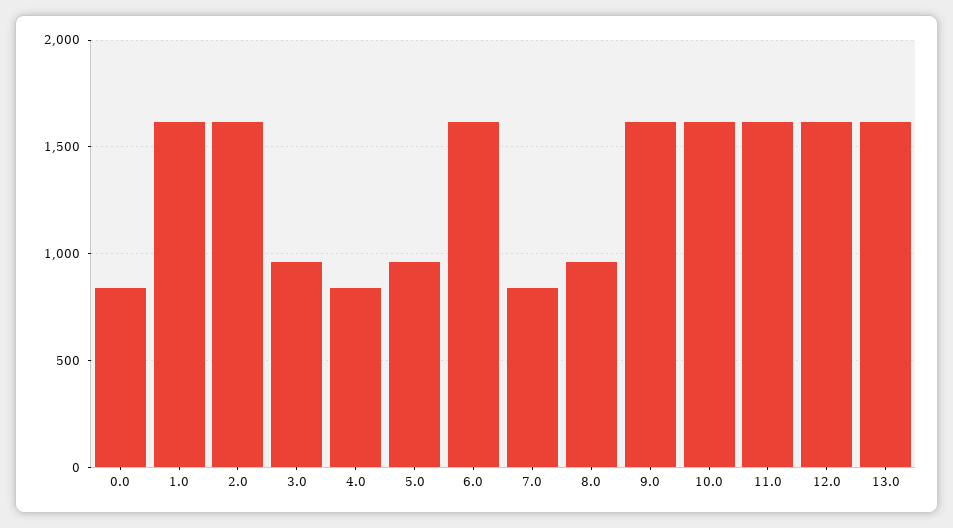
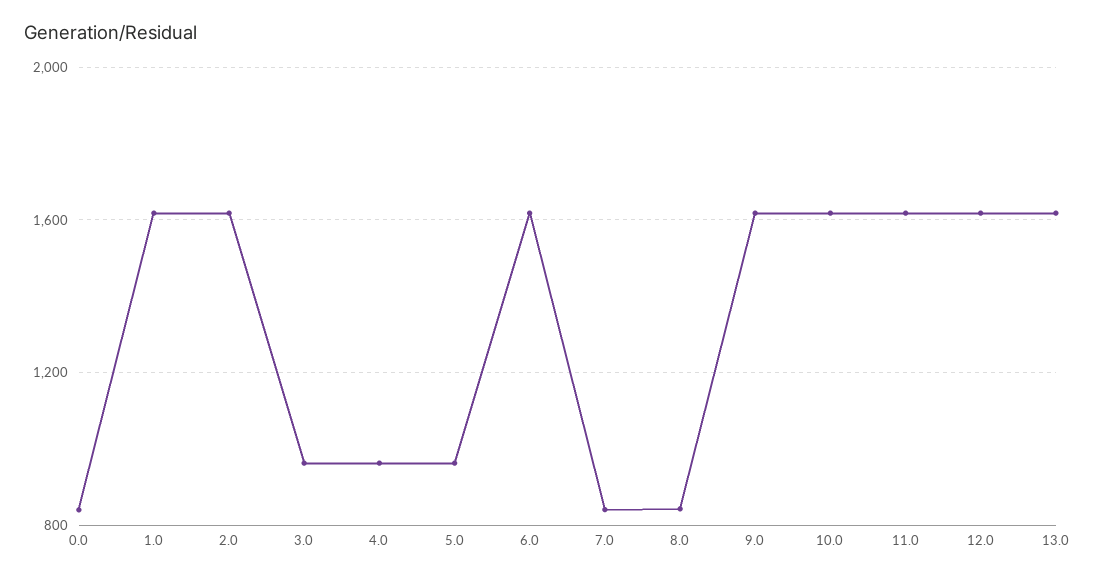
  {
    "0.0": 850,
    "1.0": 1600,
    "2.0": 1600,
    "3.0": 950,
-   "4.0": 850,
+   "4.0": 950,
    "5.0": 950,
    "6.0": 1600,
    "7.0": 850,
-   "8.0": 950,
+   "8.0": 850,
    "9.0": 1600,
    "10.0": 1600,
    "11.0": 1600,
    "12.0": 1600,
    "13.0": 1600
  }

